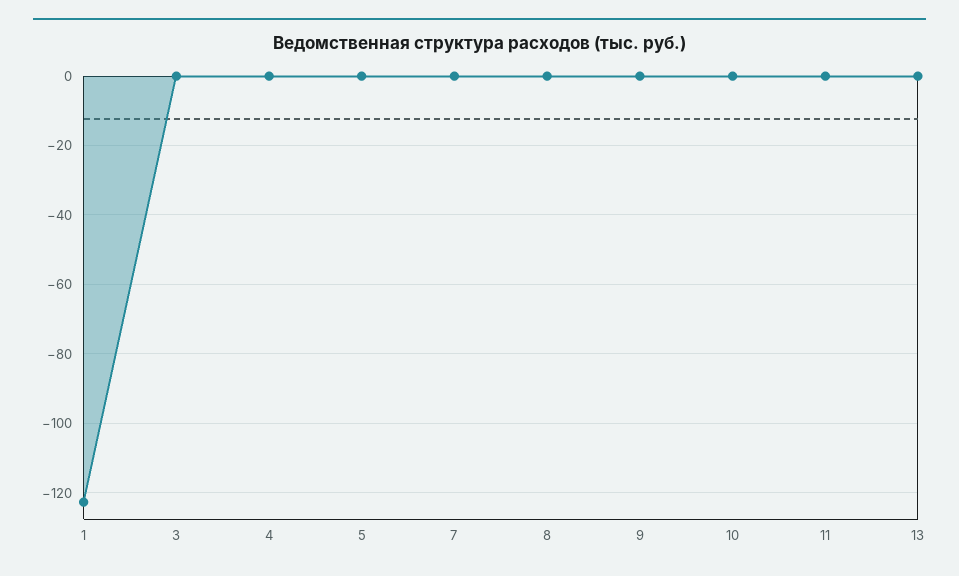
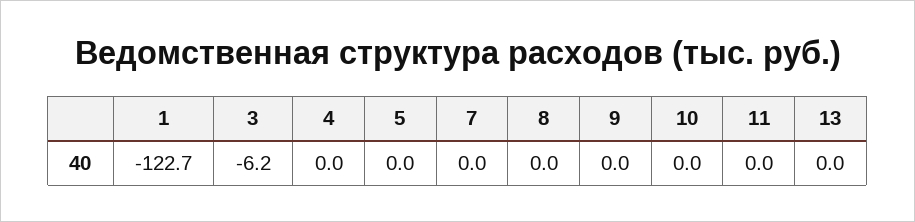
  {
    "1": -122.7,
-   "3": 0,
+   "3": -6.2,
    "4": 0,
    "5": 0,
    "7": 0,
    "8": 0,
    "9": 0,
    "10": 0,
    "11": 0,
    "13": 0
  }

